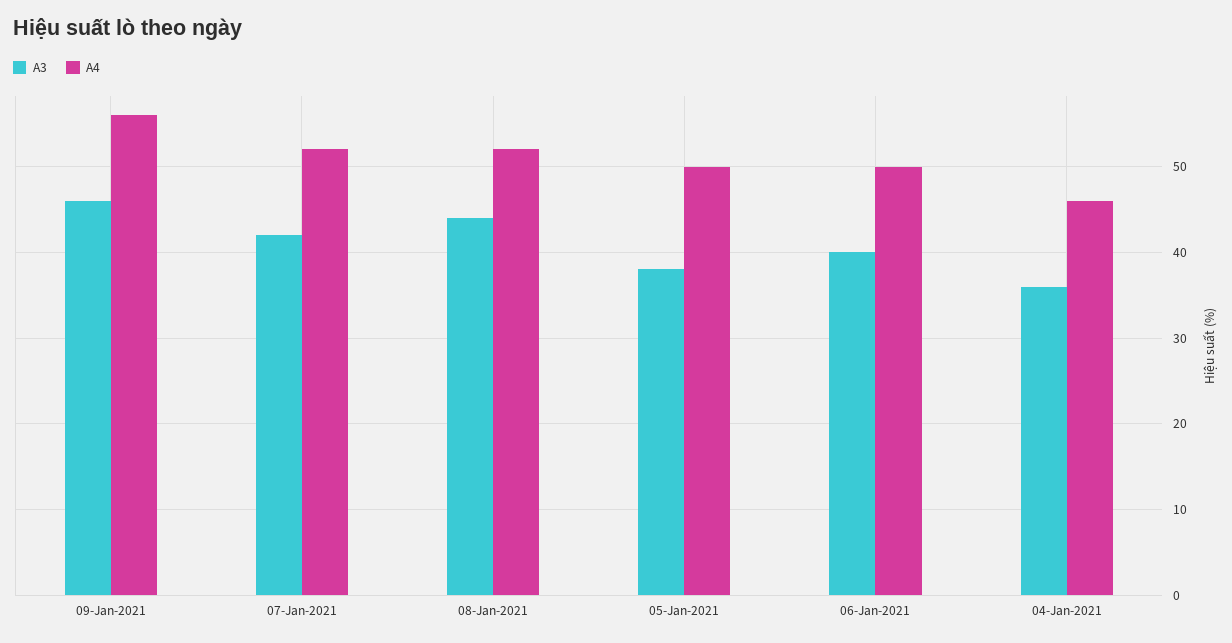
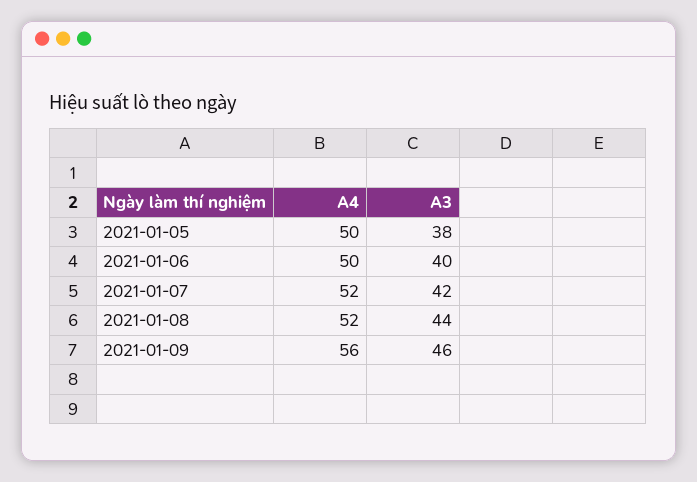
  {
    "A3": {
      "09-Jan-2021": 46,
      "07-Jan-2021": 42,
      "08-Jan-2021": 44,
      "05-Jan-2021": 38,
-     "06-Jan-2021": 40,
+     "06-Jan-2021": 40
-     "04-Jan-2021": 36
    },
    "A4": {
      "09-Jan-2021": 56,
      "07-Jan-2021": 52,
      "08-Jan-2021": 52,
      "05-Jan-2021": 50,
-     "06-Jan-2021": 50,
+     "06-Jan-2021": 50
-     "04-Jan-2021": 46
    }
  }

